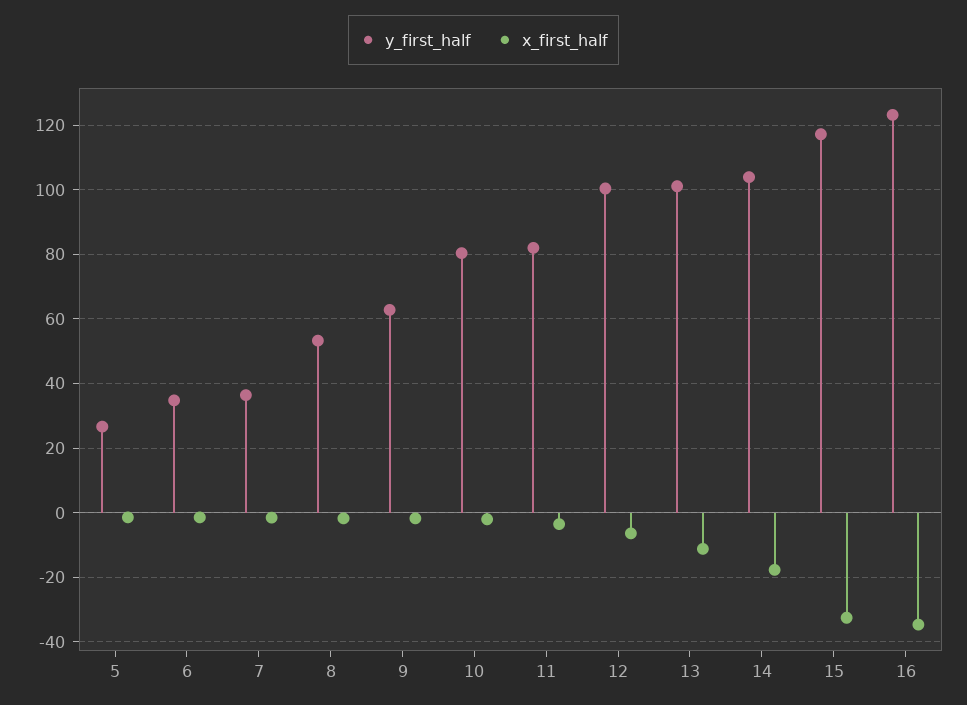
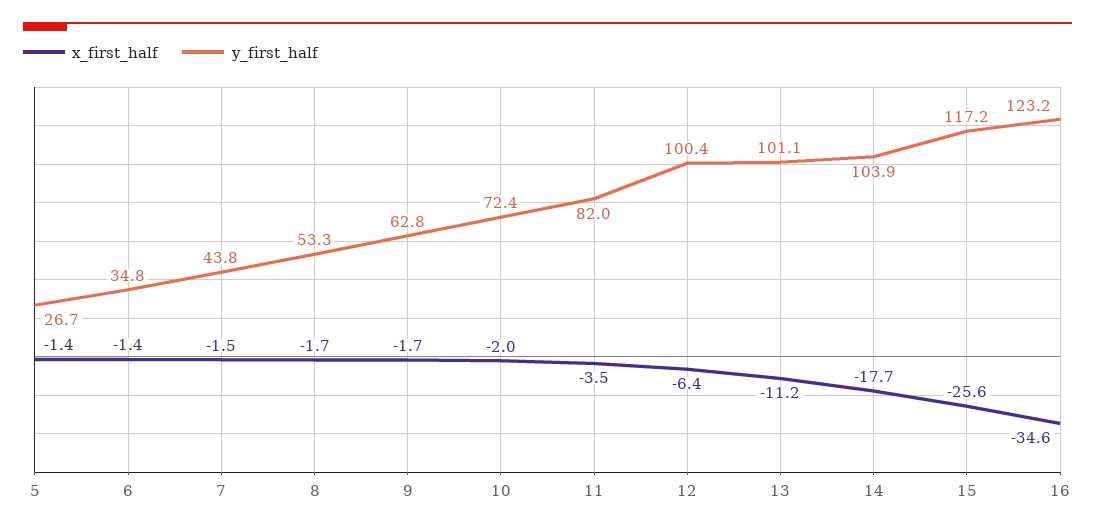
  {
    "y_first_half": {
      "5": 26.7,
      "6": 34.8,
-     "7": 36,
+     "7": 43.8,
      "8": 53.3,
      "9": 62.8,
-     "10": 80,
+     "10": 72.4,
      "11": 82,
      "12": 100.4,
      "13": 101.1,
      "14": 103.9,
      "15": 117.2,
      "16": 123.2
    },
    "x_first_half": {
      "5": -1.4,
      "6": -1.4,
      "7": -1.5,
      "8": -1.7,
      "9": -1.7,
      "10": -2,
      "11": -3.5,
      "12": -6.4,
      "13": -11.2,
      "14": -17.7,
-     "15": -32,
+     "15": -25.6,
      "16": -34.6
    }
  }

